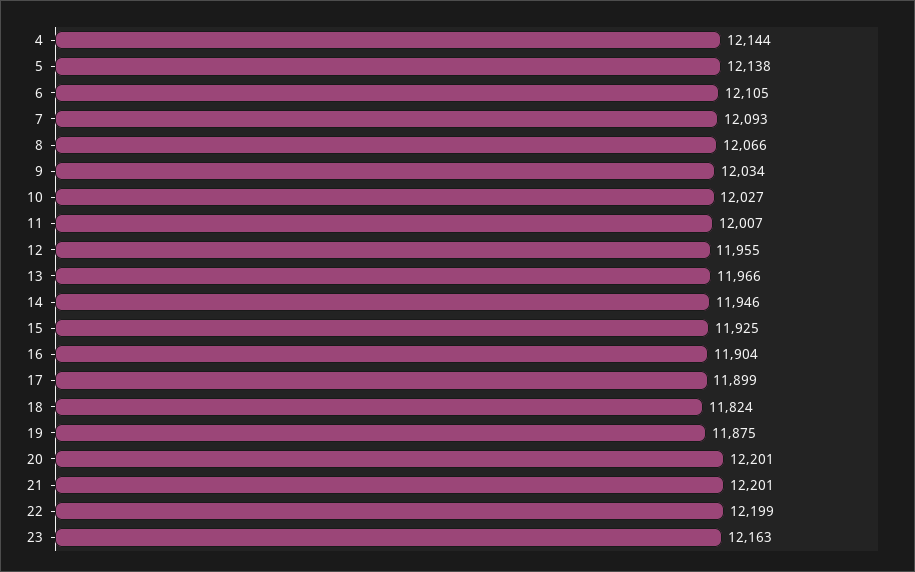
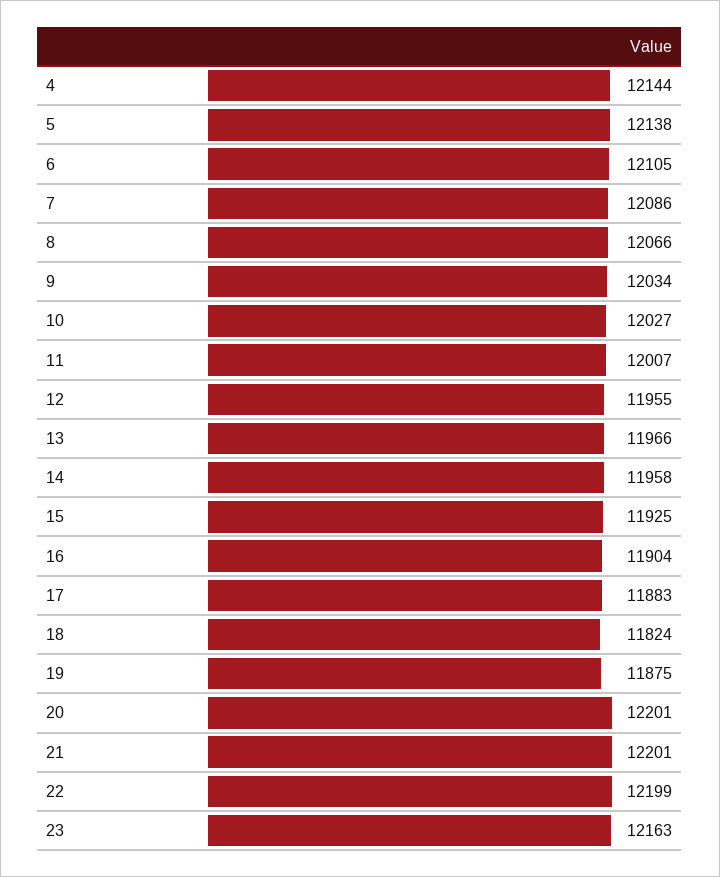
  {
    "4": 12144,
    "5": 12138,
    "6": 12105,
-   "7": 12093,
+   "7": 12086,
    "8": 12066,
    "9": 12034,
    "10": 12027,
    "11": 12007,
    "12": 11955,
    "13": 11966,
-   "14": 11946,
+   "14": 11958,
    "15": 11925,
    "16": 11904,
-   "17": 11899,
+   "17": 11883,
    "18": 11824,
    "19": 11875,
    "20": 12201,
    "21": 12201,
    "22": 12199,
    "23": 12163
  }

